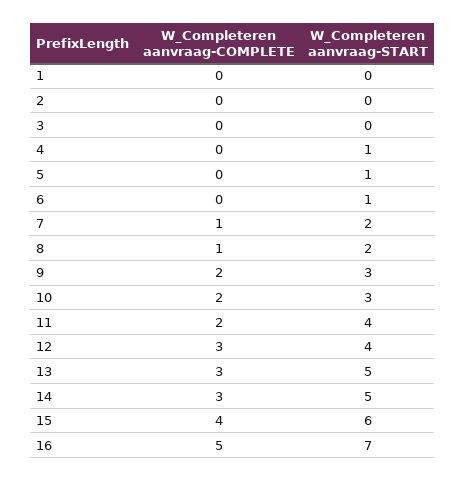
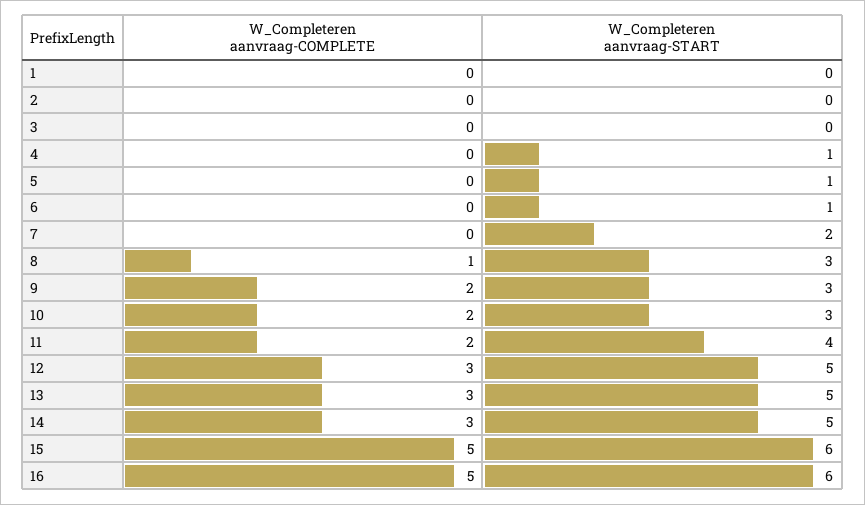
  {
    "W_Completeren aanvraag-COMPLETE": {
      "1": 0,
      "2": 0,
      "3": 0,
      "4": 0,
      "5": 0,
      "6": 0,
-     "7": 1,
+     "7": 0,
      "8": 1,
      "9": 2,
      "10": 2,
      "11": 2,
      "12": 3,
      "13": 3,
      "14": 3,
-     "15": 4,
+     "15": 5,
      "16": 5
    },
    "W_Completeren aanvraag-START": {
      "1": 0,
      "2": 0,
      "3": 0,
      "4": 1,
      "5": 1,
      "6": 1,
      "7": 2,
-     "8": 2,
+     "8": 3,
      "9": 3,
      "10": 3,
      "11": 4,
-     "12": 4,
+     "12": 5,
      "13": 5,
      "14": 5,
      "15": 6,
-     "16": 7
+     "16": 6
    }
  }

